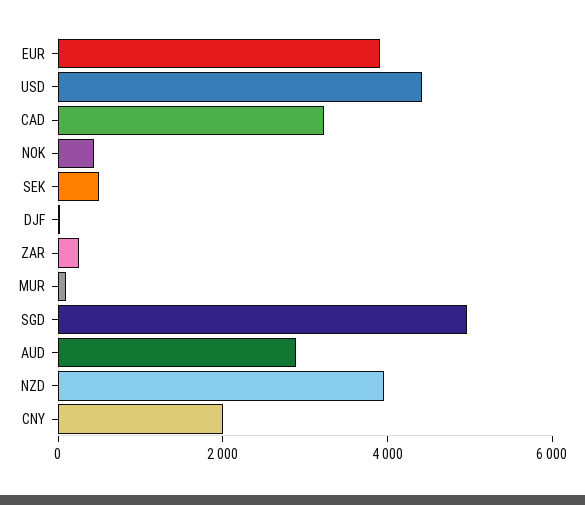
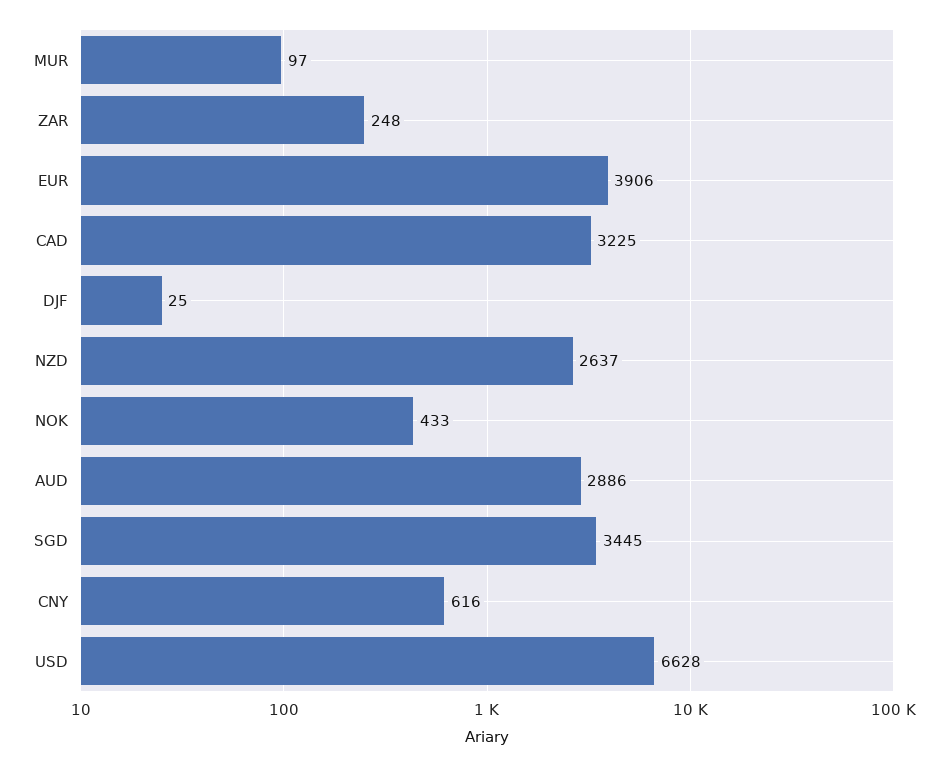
  {
    "EUR": 3906,
-   "USD": 4500,
+   "USD": 6628,
    "CAD": 3225,
    "NOK": 433,
-   "SEK": 500,
    "DJF": 25,
    "ZAR": 248,
    "MUR": 97,
-   "SGD": 5000,
+   "SGD": 3445,
    "AUD": 2886,
-   "NZD": 4000,
+   "NZD": 2637,
-   "CNY": 2000
+   "CNY": 616
  }

